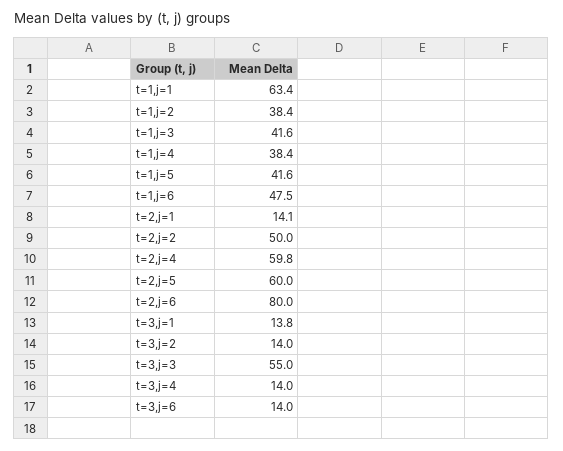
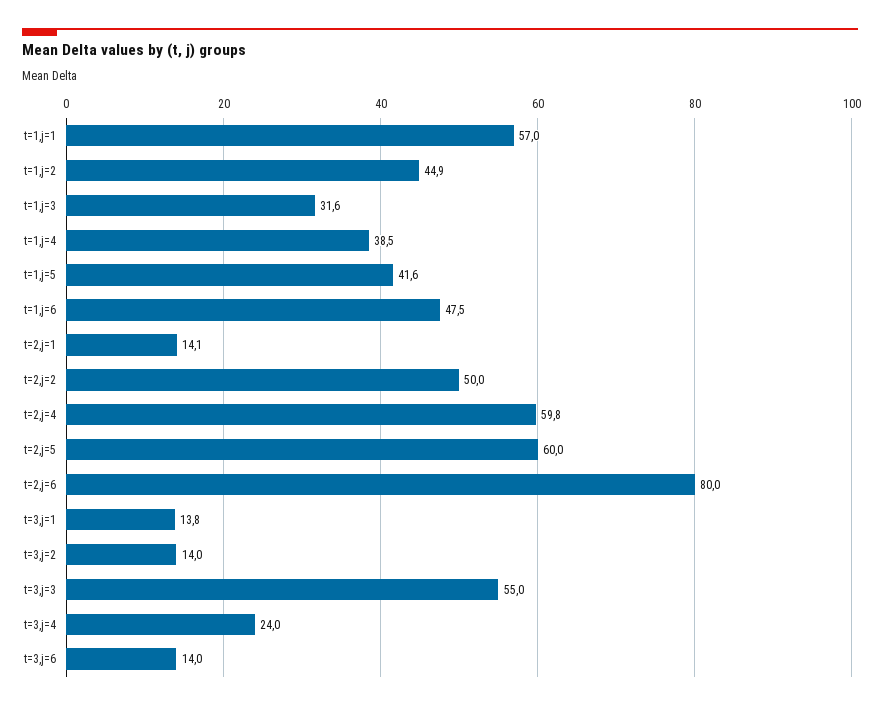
  {
-   "t=1,j=1": 63.4,
+   "t=1,j=1": 57,
-   "t=1,j=2": 38.4,
+   "t=1,j=2": 44.9,
-   "t=1,j=3": 41.6,
+   "t=1,j=3": 31.6,
-   "t=1,j=4": 38.4,
+   "t=1,j=4": 38.5,
    "t=1,j=5": 41.6,
    "t=1,j=6": 47.5,
    "t=2,j=1": 14.1,
    "t=2,j=2": 50,
    "t=2,j=4": 59.8,
    "t=2,j=5": 60,
    "t=2,j=6": 80,
    "t=3,j=1": 13.8,
    "t=3,j=2": 14,
    "t=3,j=3": 55,
-   "t=3,j=4": 14,
+   "t=3,j=4": 24,
    "t=3,j=6": 14
  }

